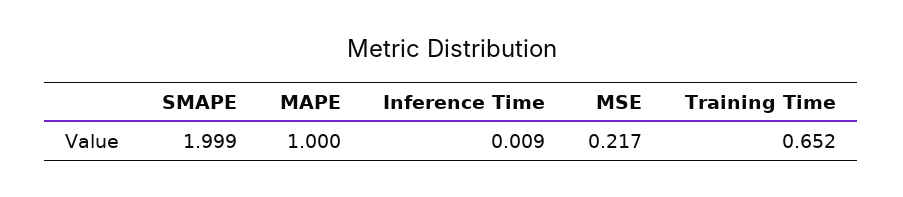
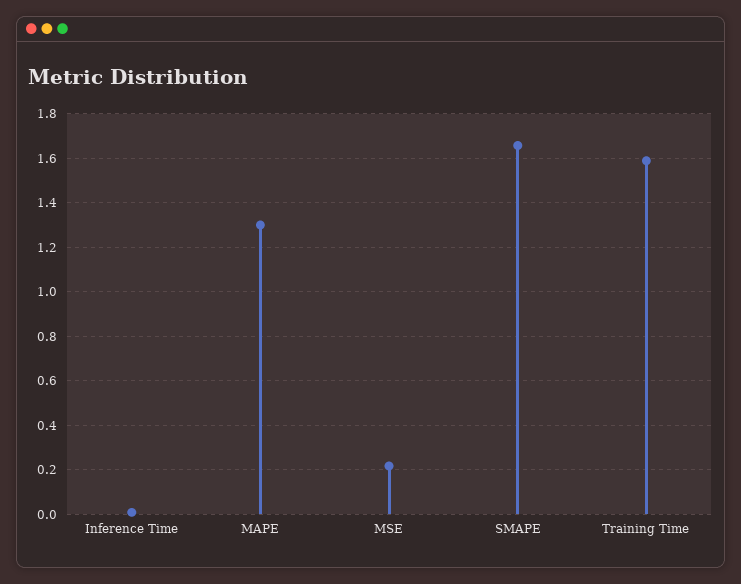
  {
-   "SMAPE": 1.999,
+   "SMAPE": 1.65,
-   "MAPE": 1,
+   "MAPE": 1.3,
    "Inference Time": 0.009,
    "MSE": 0.217,
-   "Training Time": 0.652
+   "Training Time": 1.6
  }

